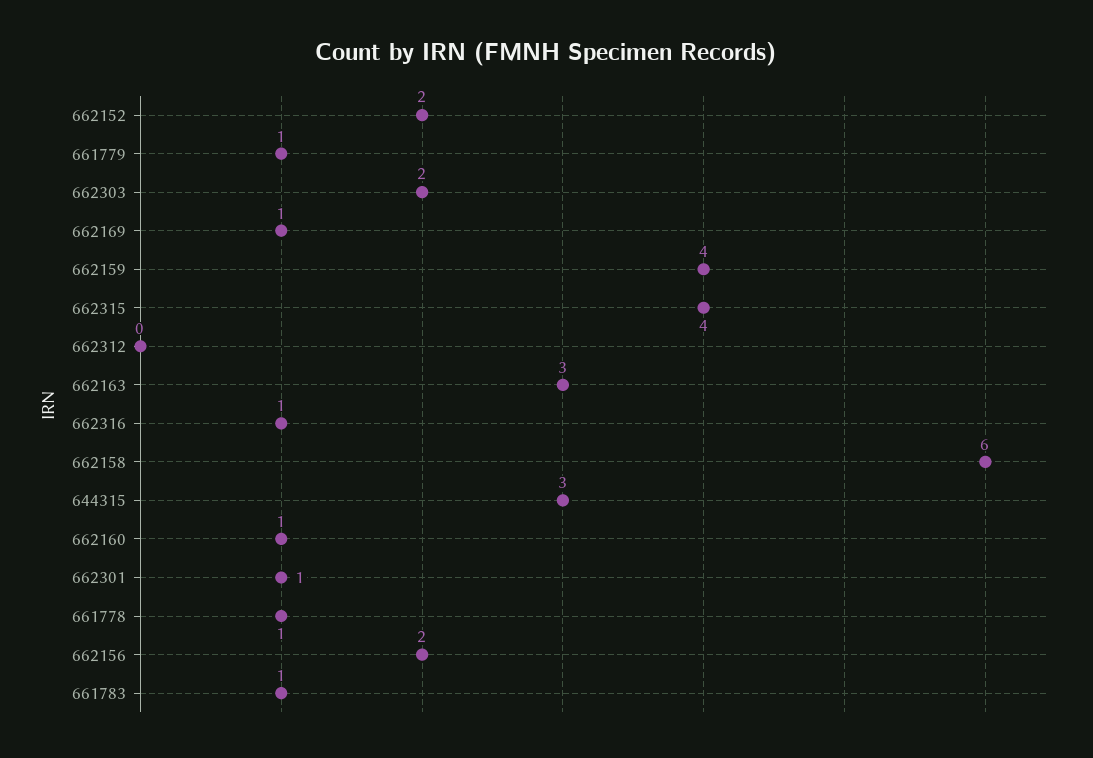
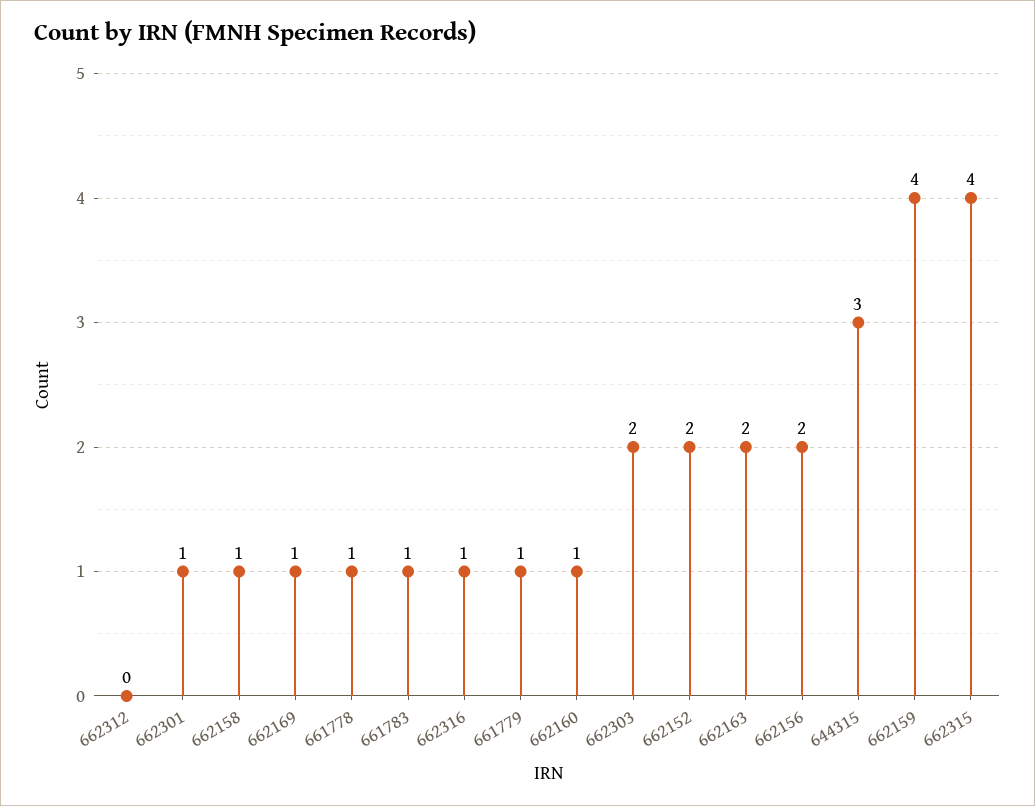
  {
    "662152": 2,
    "661779": 1,
    "662303": 2,
    "662169": 1,
    "662159": 4,
    "662315": 4,
    "662312": 0,
-   "662163": 3,
+   "662163": 2,
    "662316": 1,
-   "662158": 6,
+   "662158": 1,
    "644315": 3,
    "662160": 1,
    "662301": 1,
    "661778": 1,
    "662156": 2,
    "661783": 1
  }

